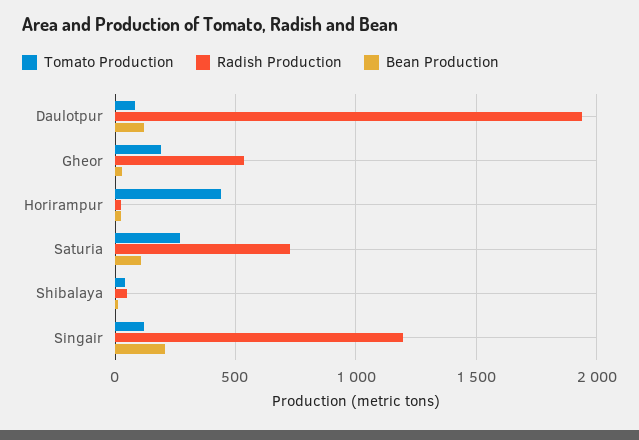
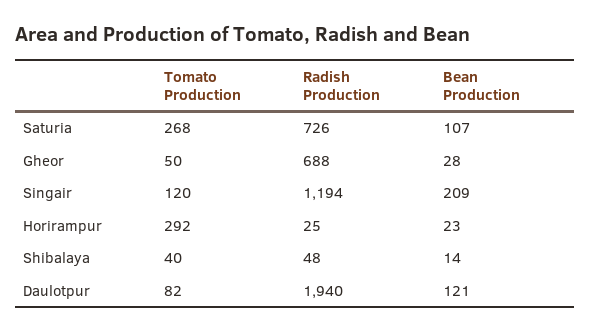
  {
    "Tomato Production": {
      "Daulotpur": 82,
-     "Gheor": 200,
+     "Gheor": 50,
-     "Horirampur": 450,
+     "Horirampur": 292,
      "Saturia": 268,
      "Shibalaya": 40,
      "Singair": 120
    },
    "Radish Production": {
      "Daulotpur": 1940,
-     "Gheor": 550,
+     "Gheor": 688,
      "Horirampur": 25,
      "Saturia": 726,
      "Shibalaya": 48,
      "Singair": 1194
    },
    "Bean Production": {
      "Daulotpur": 121,
      "Gheor": 28,
      "Horirampur": 23,
      "Saturia": 107,
      "Shibalaya": 14,
      "Singair": 209
    }
  }

